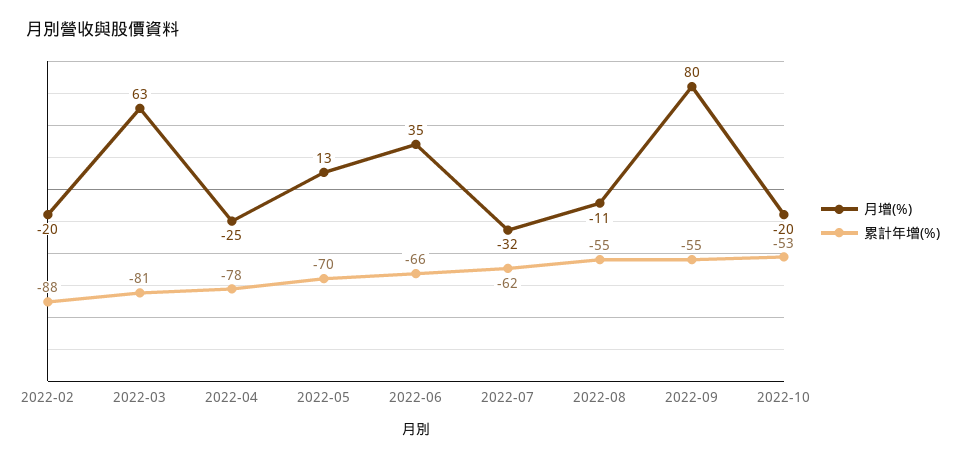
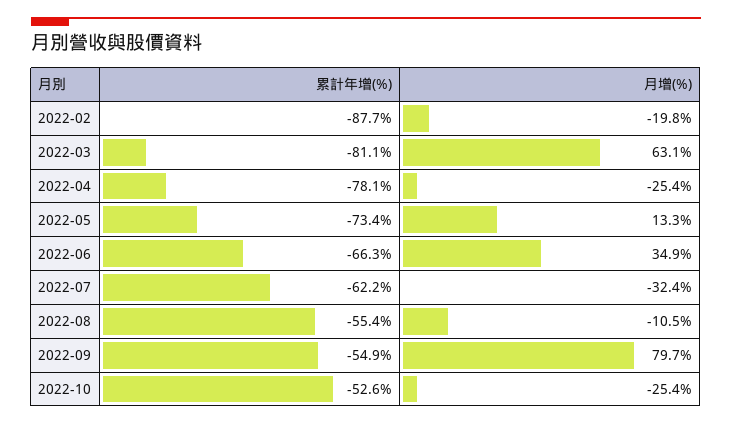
  {
    "月增(%)": {
      "2022-02": -19.8,
      "2022-03": 63.1,
      "2022-04": -25.4,
      "2022-05": 13.3,
      "2022-06": 34.9,
      "2022-07": -32.4,
      "2022-08": -10.5,
      "2022-09": 79.7,
-     "2022-10": -20
+     "2022-10": -25.4
    },
    "累計年增(%)": {
      "2022-02": -87.7,
      "2022-03": -81.1,
      "2022-04": -78.1,
-     "2022-05": -70,
+     "2022-05": -73.4,
      "2022-06": -66.3,
      "2022-07": -62.2,
      "2022-08": -55.4,
      "2022-09": -54.9,
      "2022-10": -52.6
    }
  }

